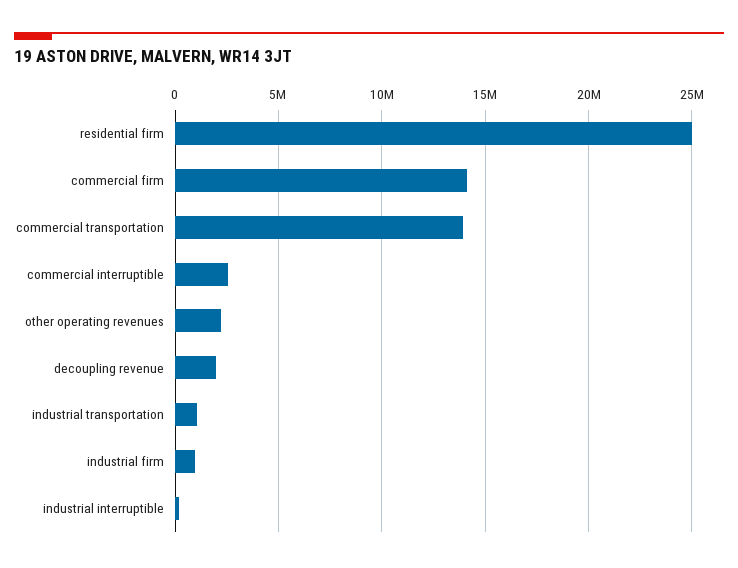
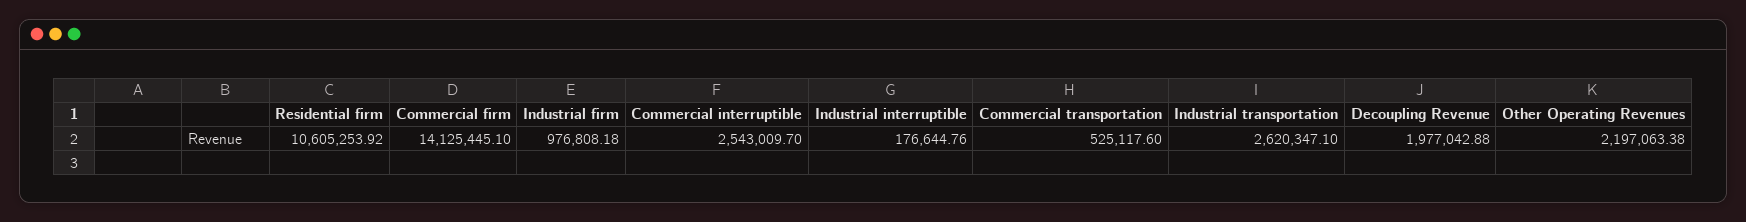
  {
-   "residential firm": 25000000,
+   "residential firm": 10605253.92,
    "commercial firm": 14125445.1,
-   "commercial transportation": 14000000,
+   "commercial transportation": 525117.6,
    "commercial interruptible": 2543009.7,
    "other operating revenues": 2197063.38,
    "decoupling revenue": 1977042.88,
-   "industrial transportation": 1000000,
+   "industrial transportation": 2620347.1,
    "industrial firm": 976808.18,
    "industrial interruptible": 176644.76
  }

